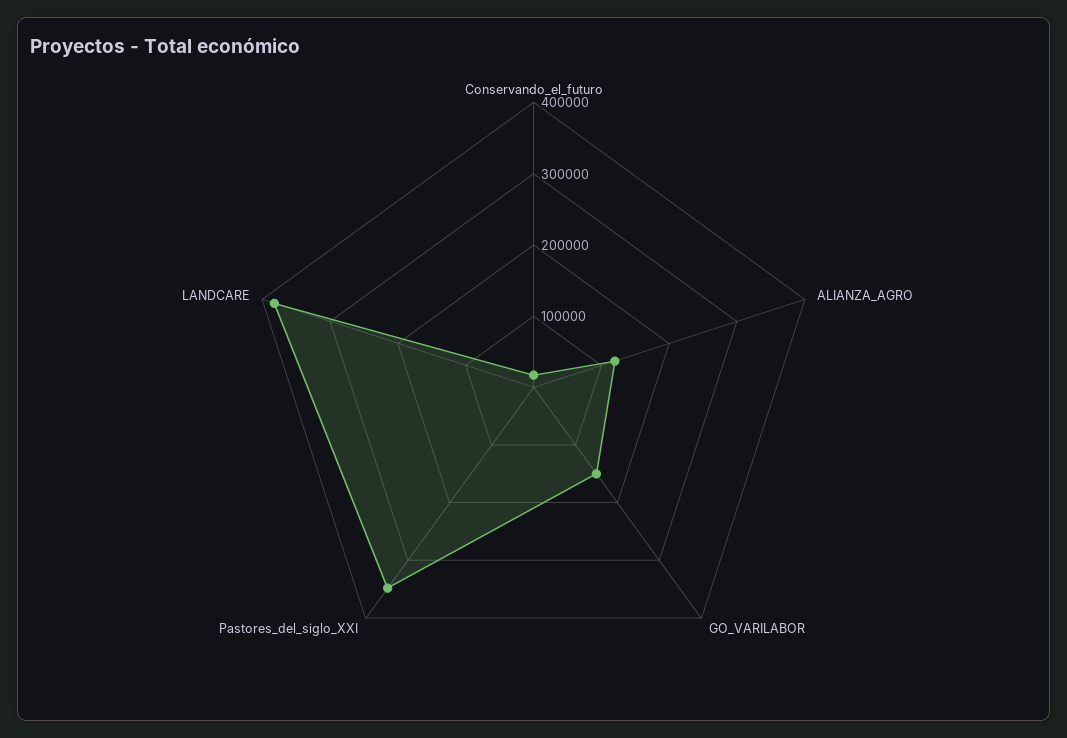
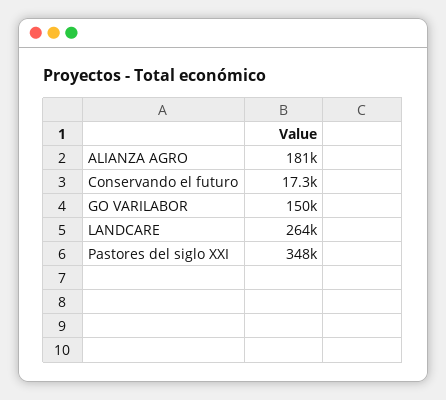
  {
    "Conservando_el_futuro": 17300,
-   "ALIANZA_AGRO": 120000,
+   "ALIANZA_AGRO": 181000,
    "GO_VARILABOR": 150000,
    "Pastores_del_siglo_XXI": 348000,
-   "LANDCARE": 380000
+   "LANDCARE": 264000
  }

